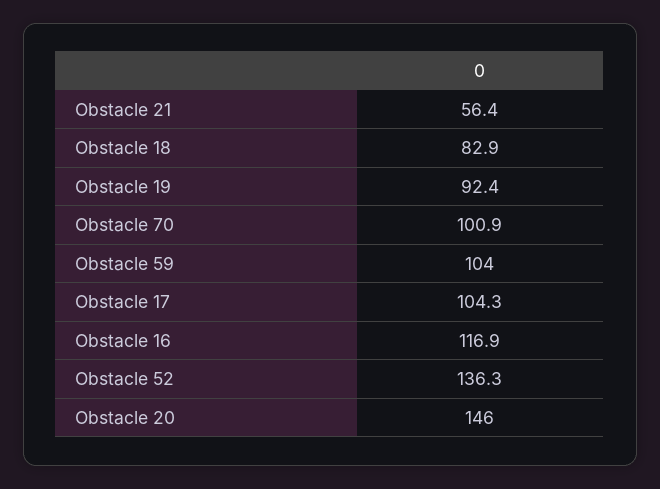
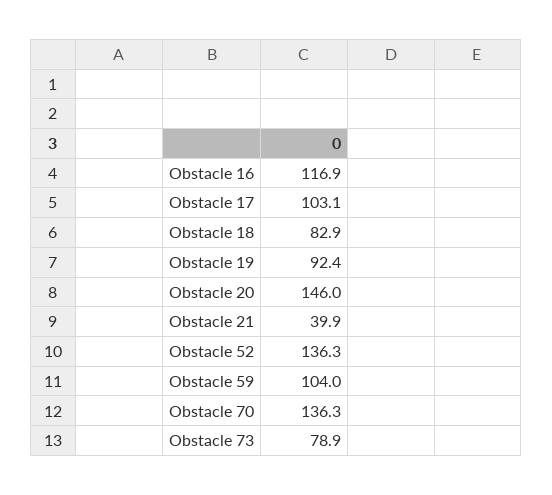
  {
-   "Obstacle 21": 56.4,
+   "Obstacle 21": 39.9,
    "Obstacle 18": 82.9,
    "Obstacle 19": 92.4,
-   "Obstacle 70": 100.9,
+   "Obstacle 70": 136.3,
    "Obstacle 59": 104,
-   "Obstacle 17": 104.3,
+   "Obstacle 17": 103.1,
    "Obstacle 16": 116.9,
    "Obstacle 52": 136.3,
-   "Obstacle 20": 146
+   "Obstacle 20": 146,
+   "Obstacle 73": 78.9
  }

